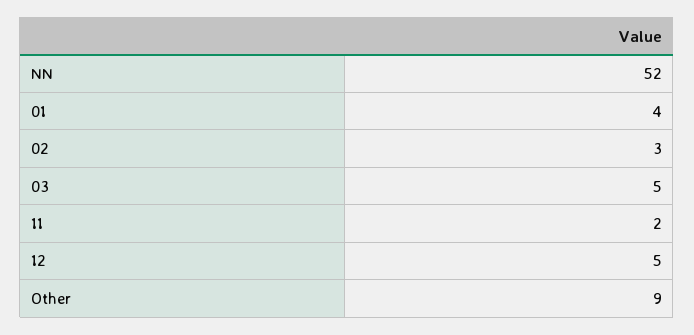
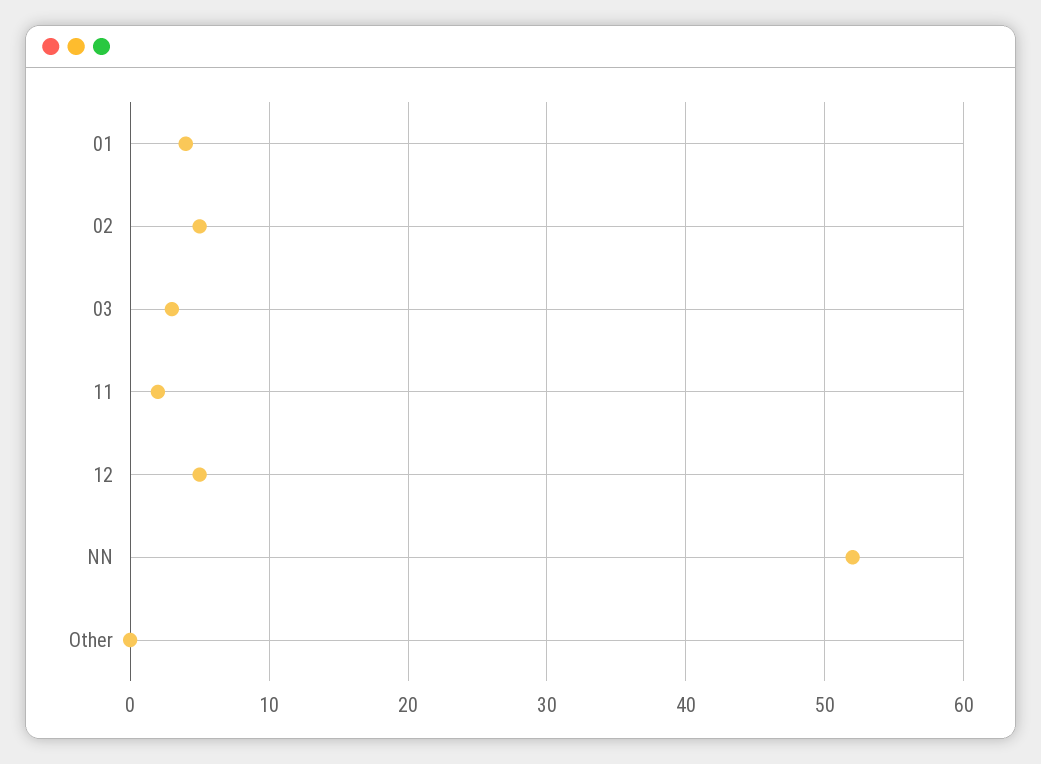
  {
    "NN": 52,
    "01": 4,
-   "02": 3,
+   "02": 5,
-   "03": 5,
+   "03": 3,
    "11": 2,
    "12": 5,
-   "Other": 9
+   "Other": 0
  }

